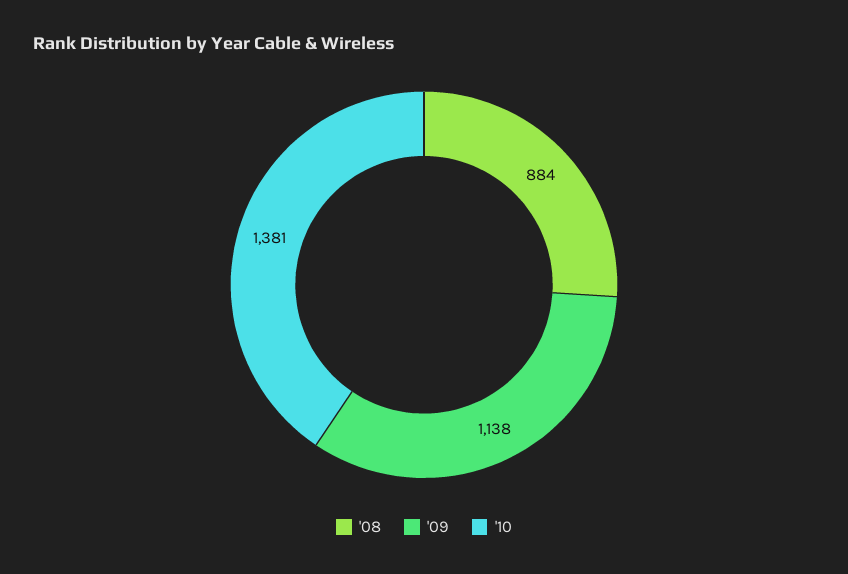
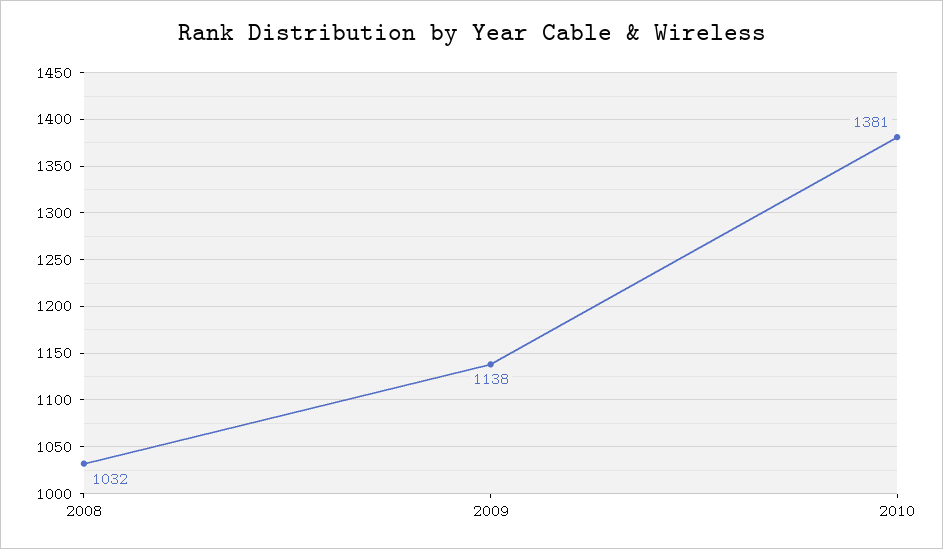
  {
-   "'08": 884,
+   "'08": 1032,
    "'09": 1138,
    "'10": 1381
  }

